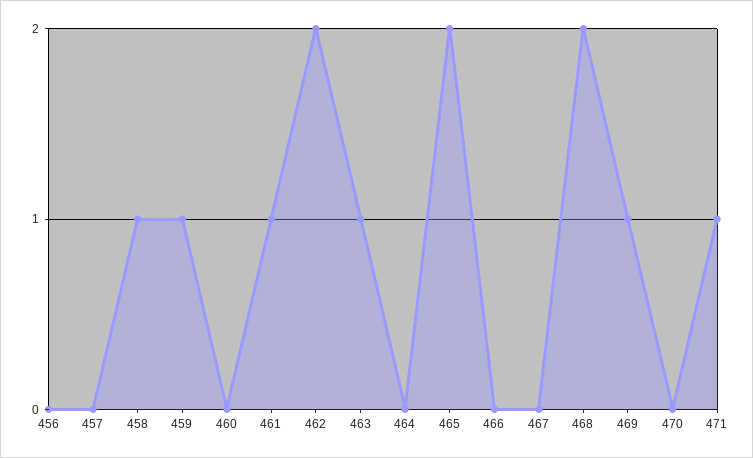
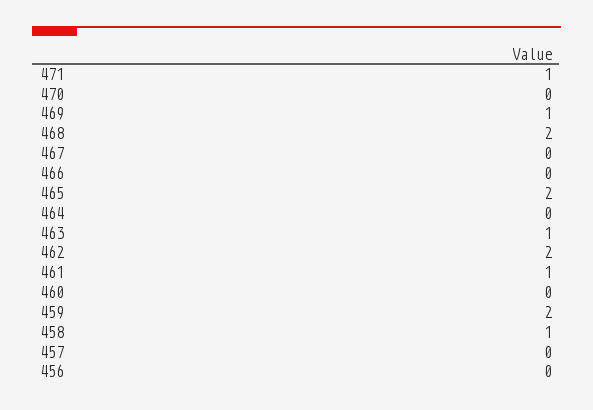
  {
    "456": 0,
    "457": 0,
    "458": 1,
-   "459": 1,
+   "459": 2,
    "460": 0,
    "461": 1,
    "462": 2,
    "463": 1,
    "464": 0,
    "465": 2,
    "466": 0,
    "467": 0,
    "468": 2,
    "469": 1,
    "470": 0,
    "471": 1
  }

